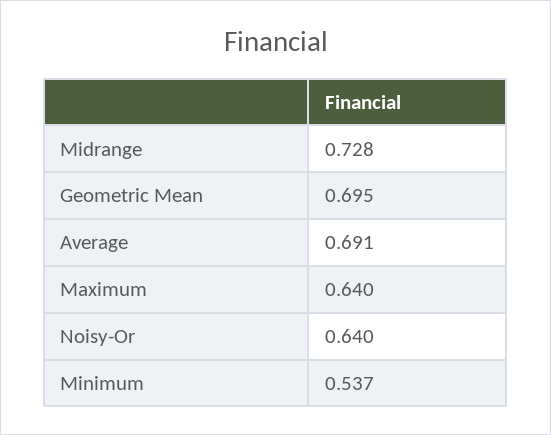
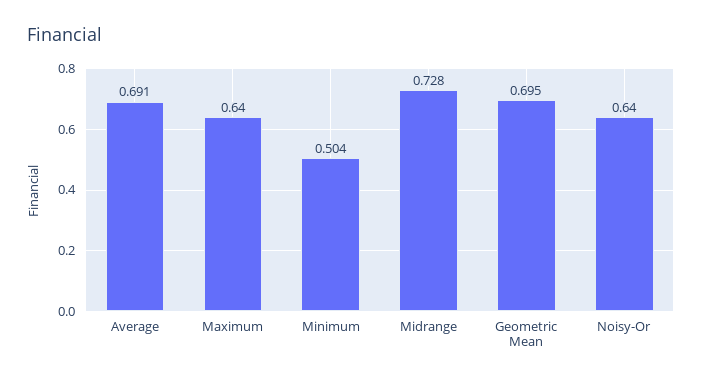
  {
    "Midrange": 0.728,
    "Geometric Mean": 0.695,
    "Average": 0.691,
    "Maximum": 0.64,
    "Noisy-Or": 0.64,
-   "Minimum": 0.537
+   "Minimum": 0.504
  }

